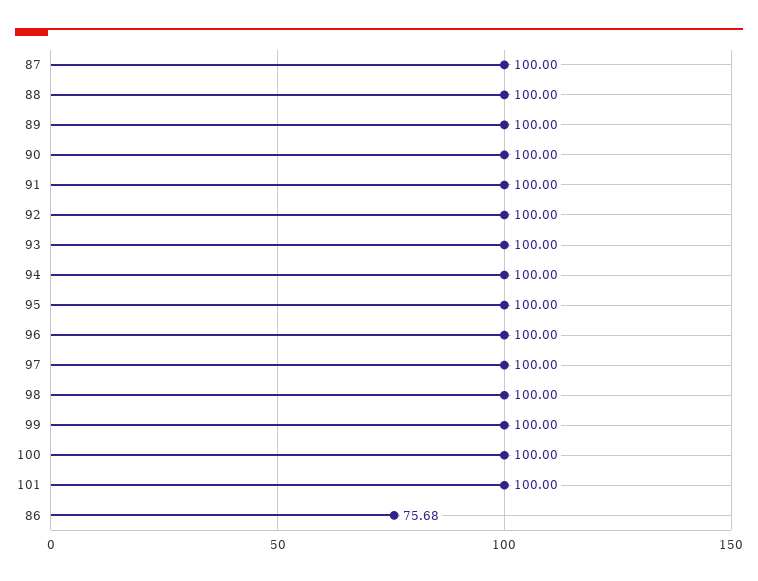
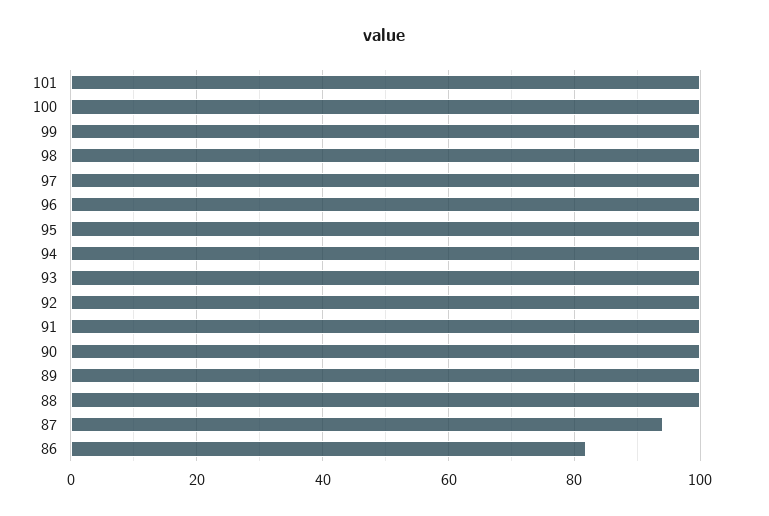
  {
-   "87": 100,
+   "87": 94,
    "88": 100,
    "89": 100,
    "90": 100,
    "91": 100,
    "92": 100,
    "93": 100,
    "94": 100,
    "95": 100,
    "96": 100,
    "97": 100,
    "98": 100,
    "99": 100,
    "100": 100,
    "101": 100,
-   "86": 75.68
+   "86": 82
  }

